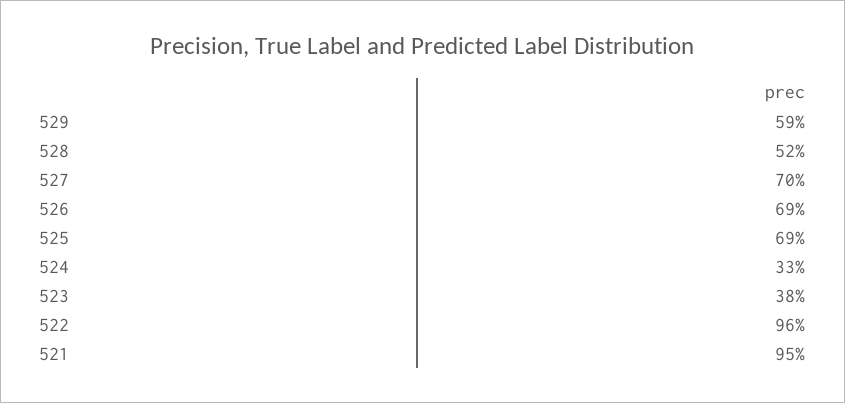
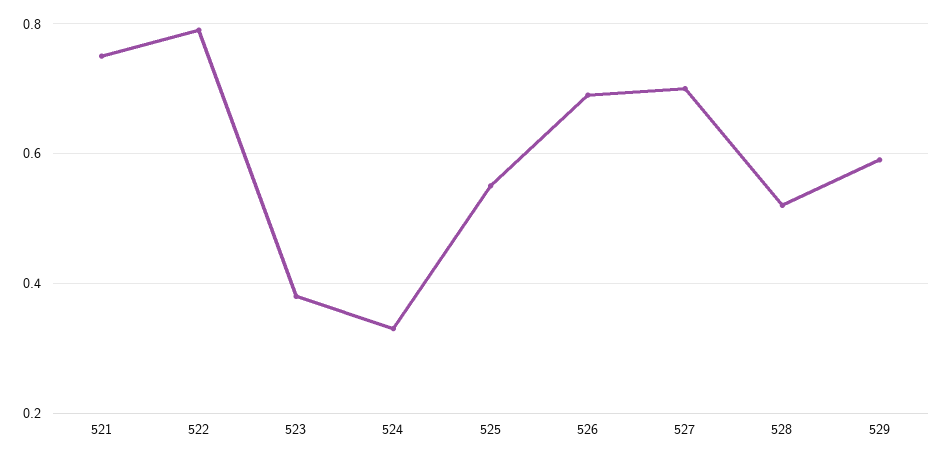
  {
    "529": 0.59,
    "528": 0.52,
    "527": 0.7,
    "526": 0.69,
-   "525": 0.69,
+   "525": 0.55,
    "524": 0.33,
    "523": 0.38,
-   "522": 0.96,
+   "522": 0.8,
-   "521": 0.95
+   "521": 0.75
  }

